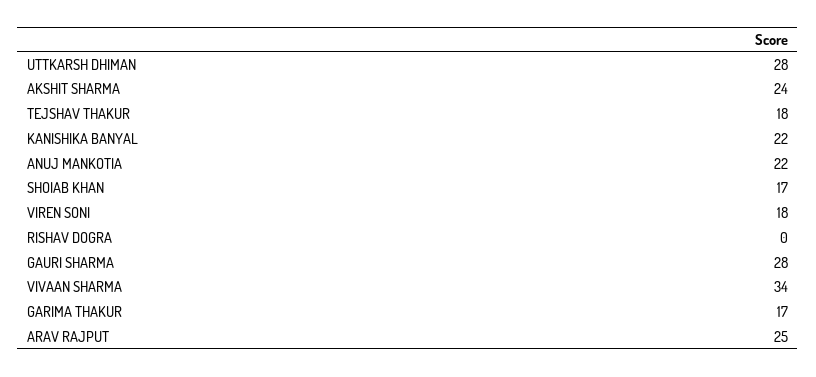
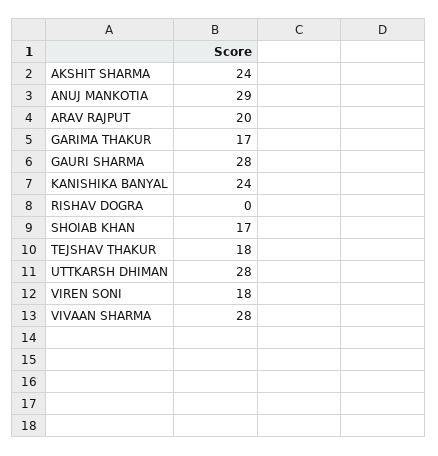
  {
    "UTTKARSH DHIMAN": 28,
    "AKSHIT SHARMA": 24,
    "TEJSHAV THAKUR": 18,
-   "KANISHIKA BANYAL": 22,
+   "KANISHIKA BANYAL": 24,
-   "ANUJ MANKOTIA": 22,
+   "ANUJ MANKOTIA": 29,
    "SHOIAB KHAN": 17,
    "VIREN SONI": 18,
    "RISHAV DOGRA": 0,
    "GAURI SHARMA": 28,
-   "VIVAAN SHARMA": 34,
+   "VIVAAN SHARMA": 28,
    "GARIMA THAKUR": 17,
-   "ARAV RAJPUT": 25
+   "ARAV RAJPUT": 20
  }

